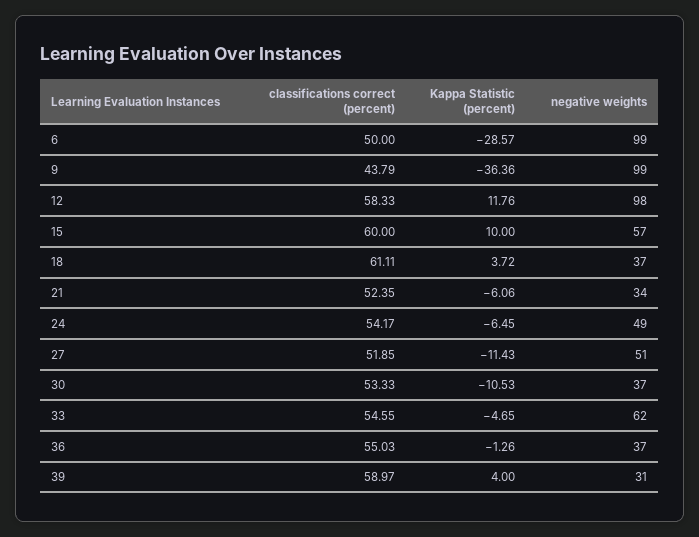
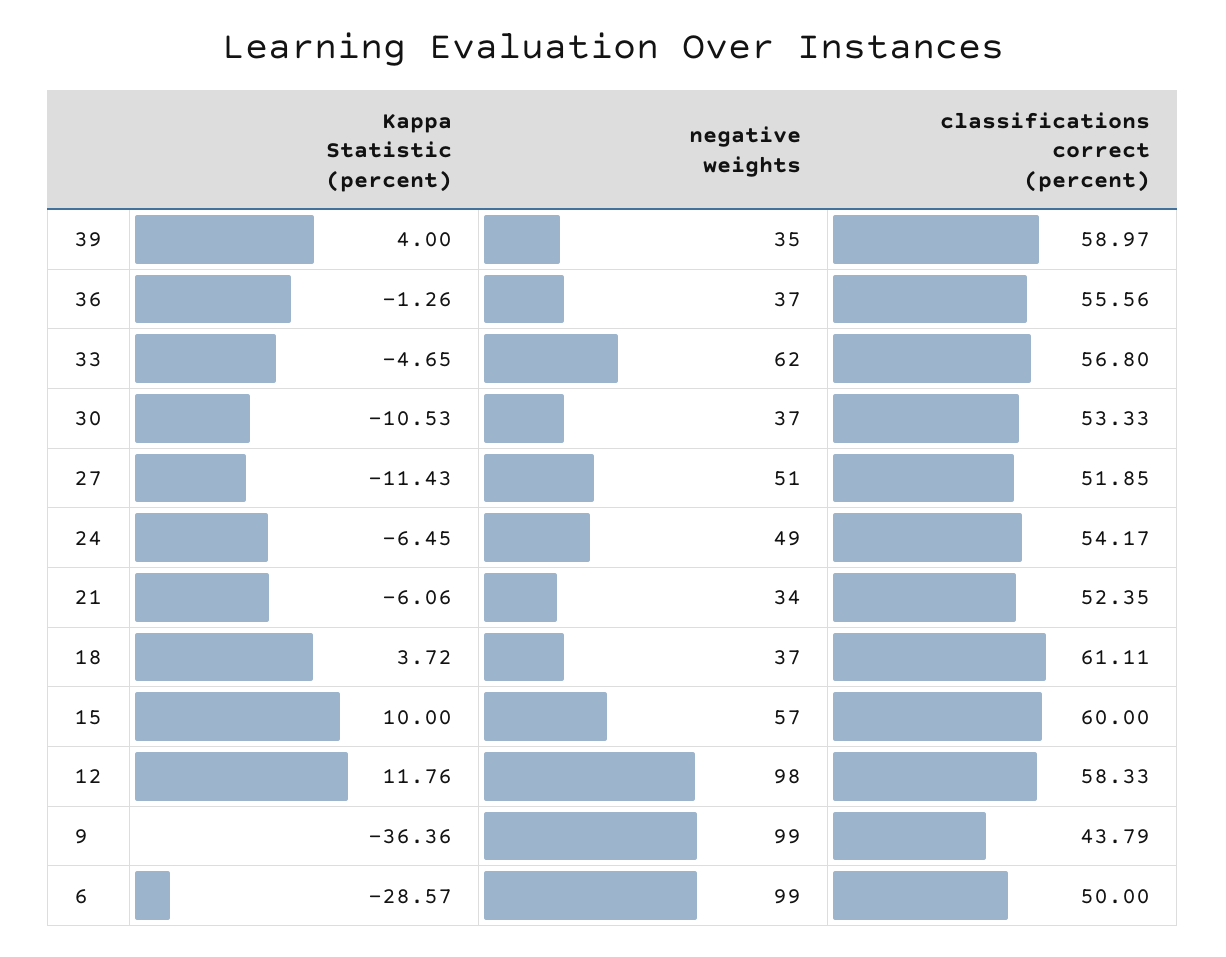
  {
    "classifications correct (percent)": {
      "6": 50,
      "9": 43.79,
      "12": 58.33,
      "15": 60,
      "18": 61.11,
      "21": 52.35,
      "24": 54.17,
      "27": 51.85,
      "30": 53.33,
-     "33": 54.55,
+     "33": 56.8,
-     "36": 55.03,
+     "36": 55.56,
      "39": 58.97
    },
    "Kappa Statistic (percent)": {
      "6": -28.57,
      "9": -36.36,
      "12": 11.76,
      "15": 10,
      "18": 3.72,
      "21": -6.06,
      "24": -6.45,
      "27": -11.43,
      "30": -10.53,
      "33": -4.65,
      "36": -1.26,
      "39": 4
    },
    "negative weights": {
      "6": 99,
      "9": 99,
      "12": 98,
      "15": 57,
      "18": 37,
      "21": 34,
      "24": 49,
      "27": 51,
      "30": 37,
      "33": 62,
      "36": 37,
-     "39": 31
+     "39": 35
    }
  }

